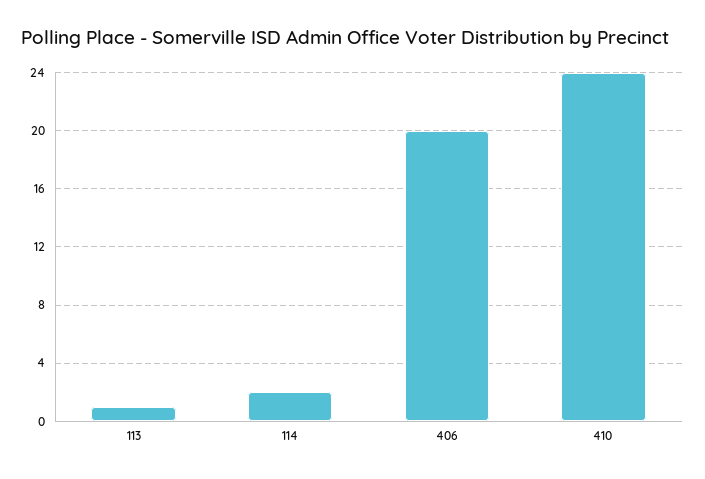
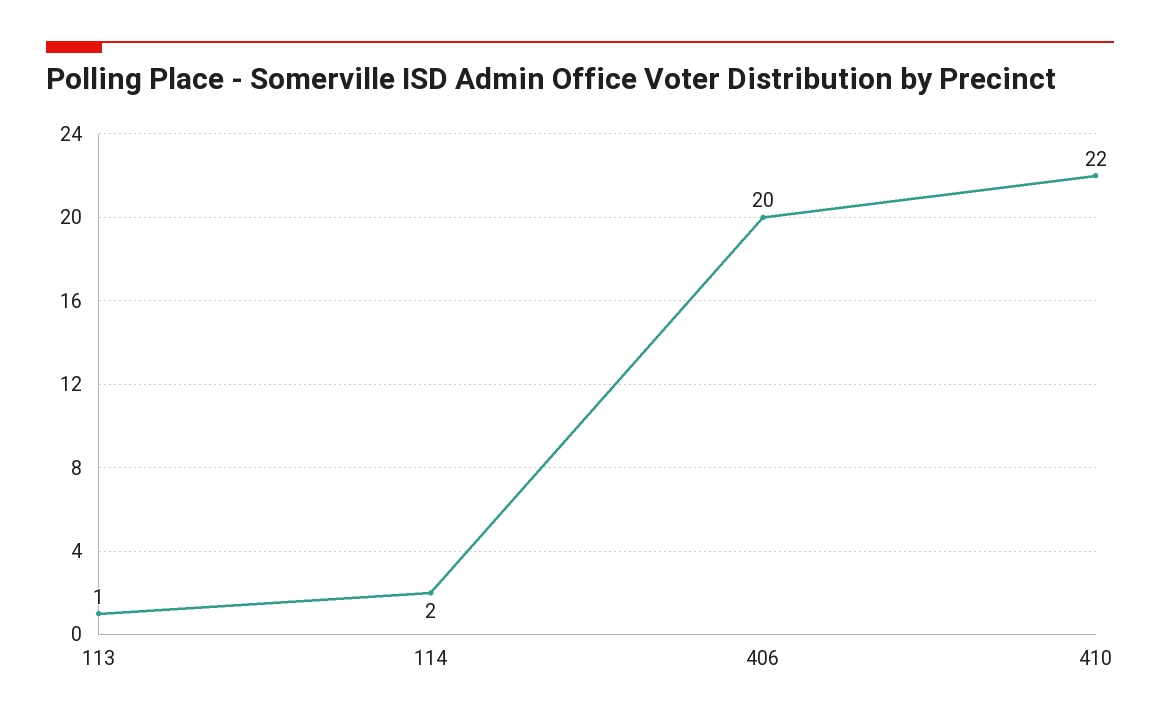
  {
    "113": 1,
    "114": 2,
    "406": 20,
-   "410": 24
+   "410": 22
  }

